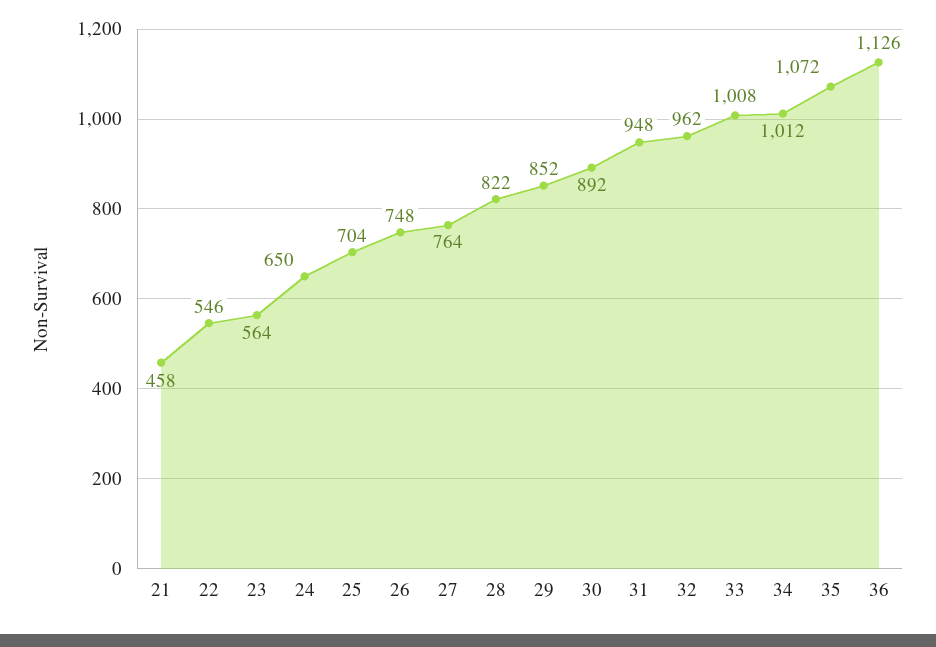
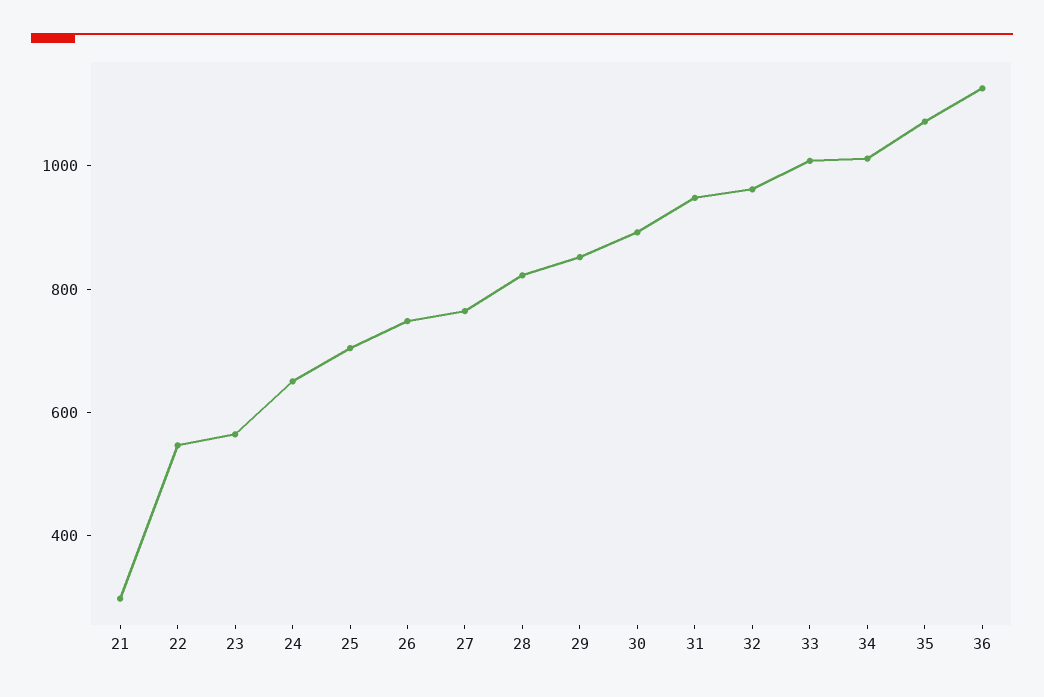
  {
-   "21": 458,
+   "21": 300,
    "22": 546,
    "23": 564,
    "24": 650,
    "25": 704,
    "26": 748,
    "27": 764,
    "28": 822,
    "29": 852,
    "30": 892,
    "31": 948,
    "32": 962,
    "33": 1008,
    "34": 1012,
    "35": 1072,
    "36": 1126
  }

